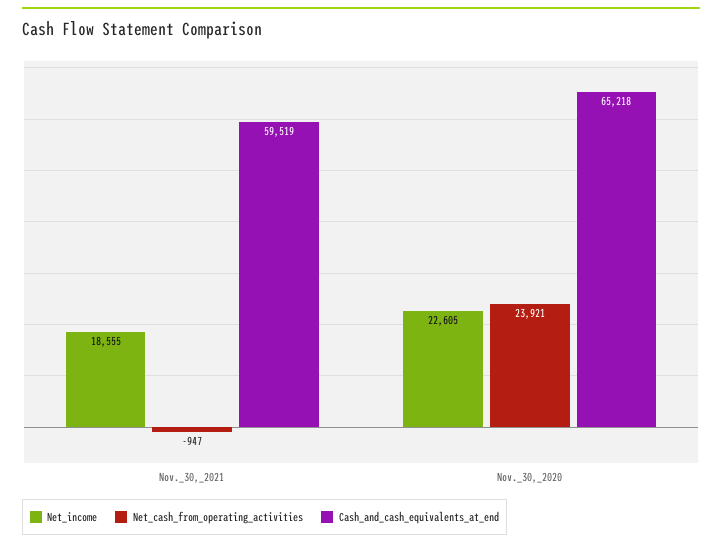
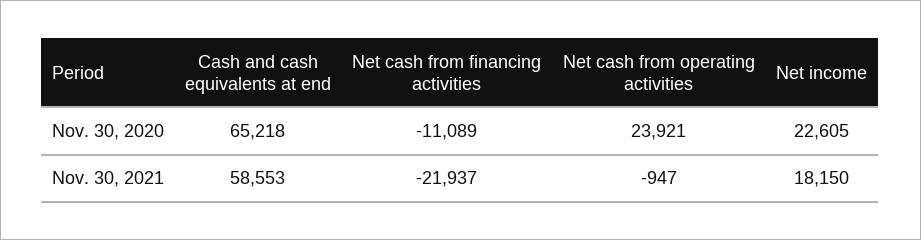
  {
    "Net_income": {
-     "Nov._30,_2021": 18555,
+     "Nov._30,_2021": 18150,
      "Nov._30,_2020": 22605
    },
    "Net_cash_from_operating_activities": {
      "Nov._30,_2021": -947,
      "Nov._30,_2020": 23921
    },
    "Cash_and_cash_equivalents_at_end": {
-     "Nov._30,_2021": 59519,
+     "Nov._30,_2021": 58553,
      "Nov._30,_2020": 65218
-   }
+   },
+   "Net cash from financing activities": {
+     "Nov._30,_2020": -11089,
+     "Nov._30,_2021": -21937
+   }
  }

